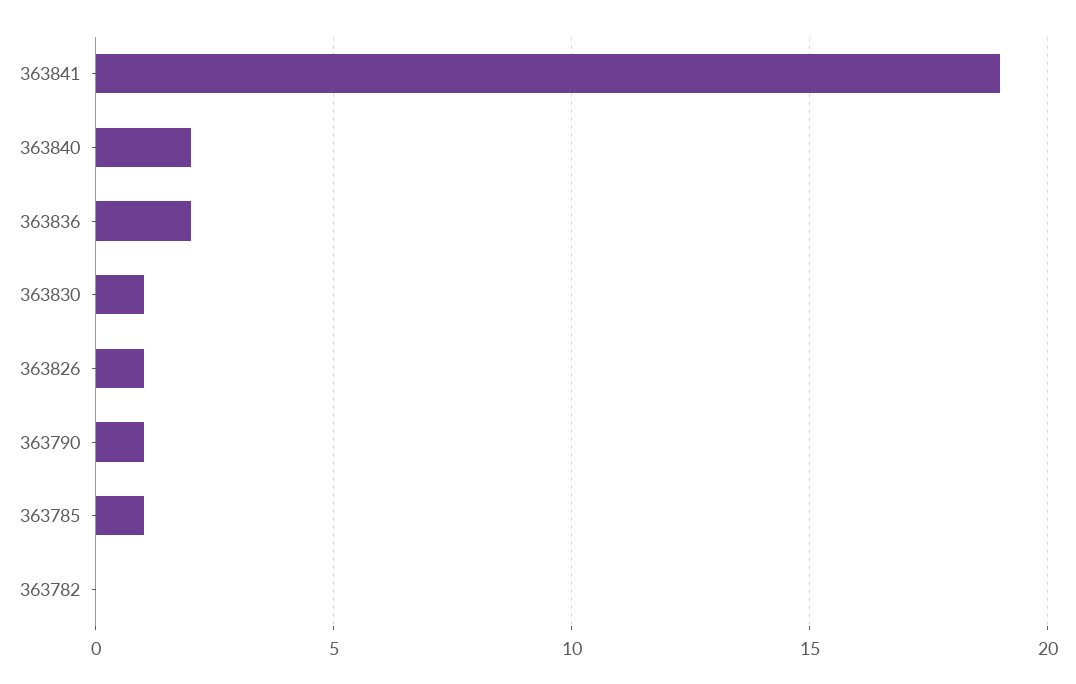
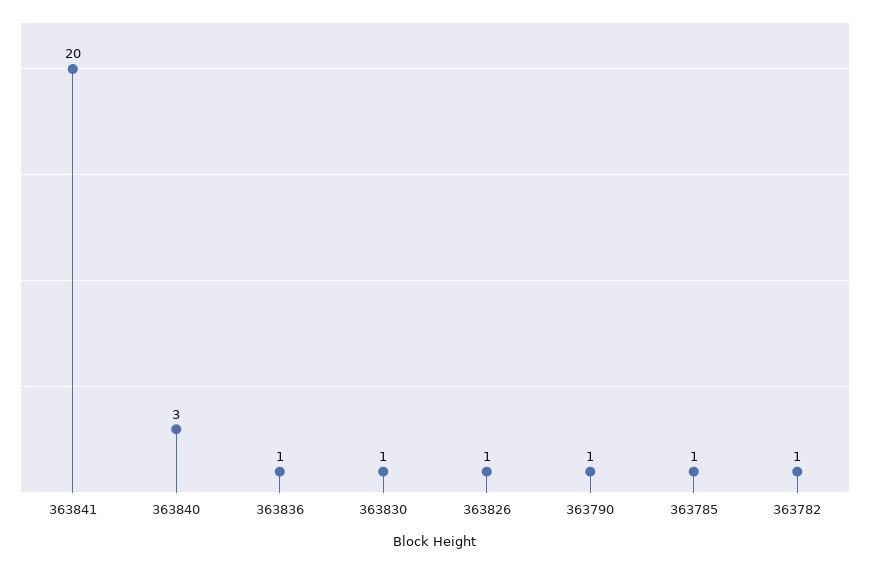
  {
-   "363841": 19,
+   "363841": 20,
-   "363840": 2,
+   "363840": 3,
-   "363836": 2,
+   "363836": 1,
    "363830": 1,
    "363826": 1,
    "363790": 1,
    "363785": 1,
-   "363782": 0
+   "363782": 1
  }

